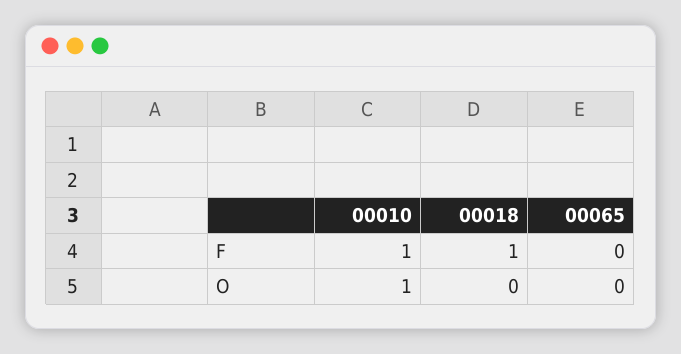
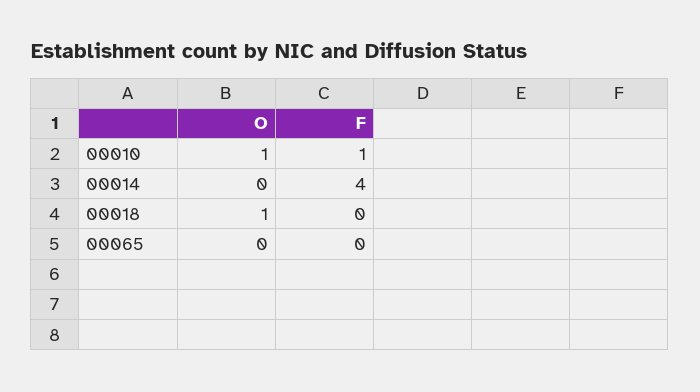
  {
    "00010": {
      "F": 1,
      "O": 1
    },
    "00018": {
-     "F": 1,
+     "F": 0,
-     "O": 0
+     "O": 1
    },
    "00065": {
      "F": 0,
      "O": 0
-   }
+   },
+   "00014": {
+     "O": 0,
+     "F": 4
+   }
  }

